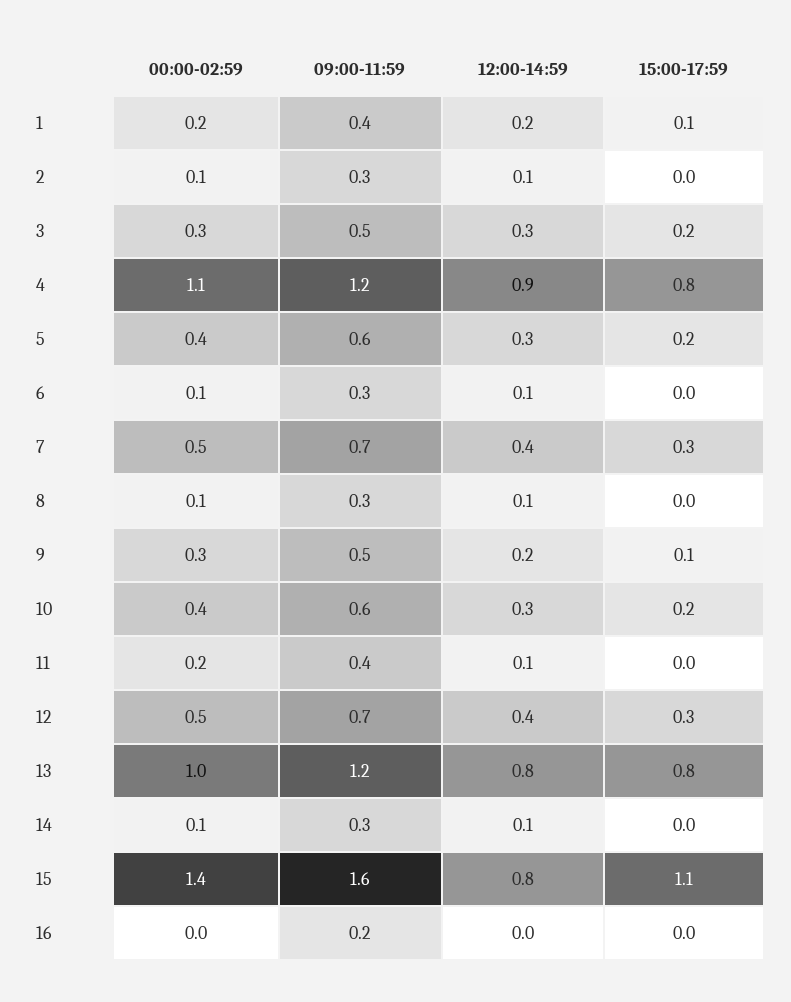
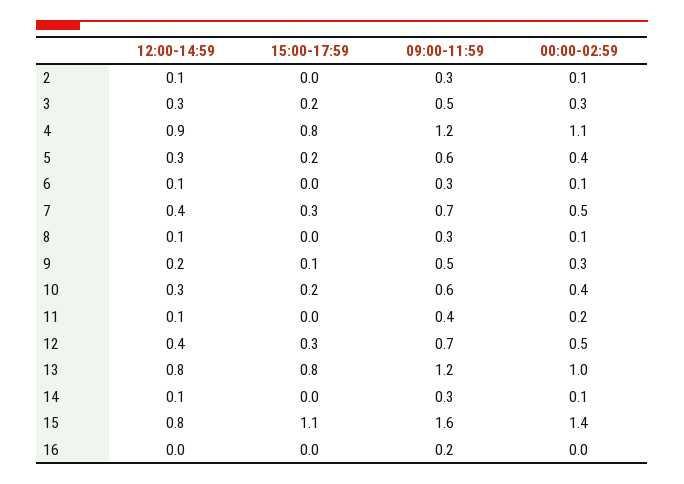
  {
    "00:00-02:59": {
-     "1": 0.2,
      "2": 0.1,
      "3": 0.3,
      "4": 1.1,
      "5": 0.4,
      "6": 0.1,
      "7": 0.5,
      "8": 0.1,
      "9": 0.3,
      "10": 0.4,
      "11": 0.2,
      "12": 0.5,
      "13": 1,
      "14": 0.1,
      "15": 1.4,
      "16": 0
    },
    "09:00-11:59": {
-     "1": 0.4,
      "2": 0.3,
      "3": 0.5,
      "4": 1.2,
      "5": 0.6,
      "6": 0.3,
      "7": 0.7,
      "8": 0.3,
      "9": 0.5,
      "10": 0.6,
      "11": 0.4,
      "12": 0.7,
      "13": 1.2,
      "14": 0.3,
      "15": 1.6,
      "16": 0.2
    },
    "12:00-14:59": {
-     "1": 0.2,
      "2": 0.1,
      "3": 0.3,
      "4": 0.9,
      "5": 0.3,
      "6": 0.1,
      "7": 0.4,
      "8": 0.1,
      "9": 0.2,
      "10": 0.3,
      "11": 0.1,
      "12": 0.4,
      "13": 0.8,
      "14": 0.1,
      "15": 0.8,
      "16": 0
    },
    "15:00-17:59": {
-     "1": 0.1,
      "2": 0,
      "3": 0.2,
      "4": 0.8,
      "5": 0.2,
      "6": 0,
      "7": 0.3,
      "8": 0,
      "9": 0.1,
      "10": 0.2,
      "11": 0,
      "12": 0.3,
      "13": 0.8,
      "14": 0,
      "15": 1.1,
      "16": 0
    }
  }

